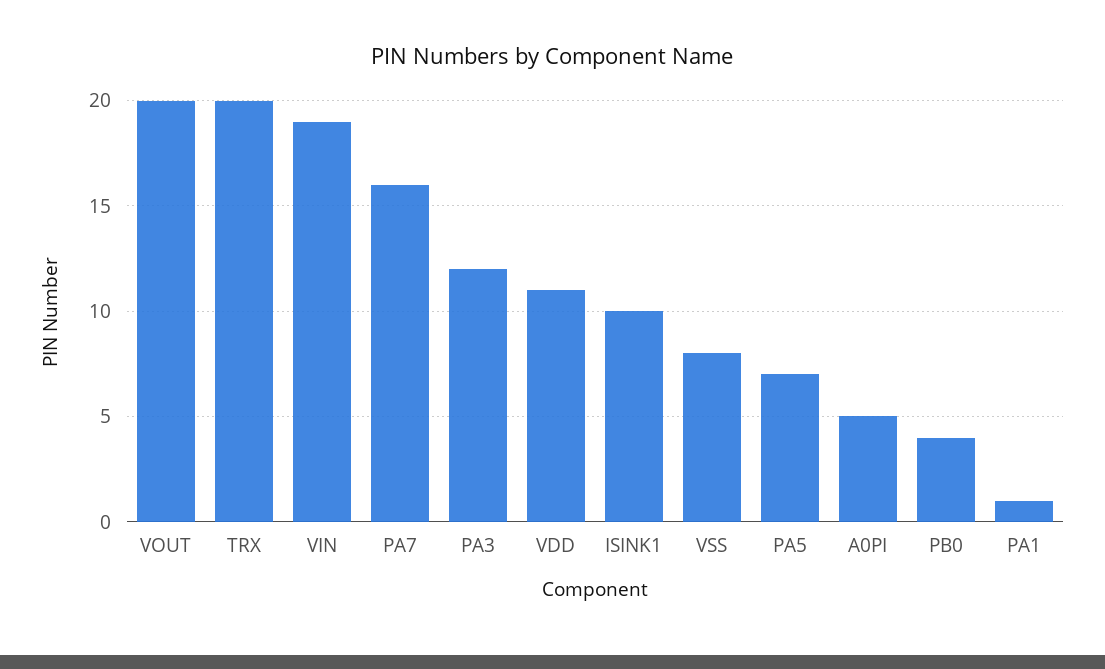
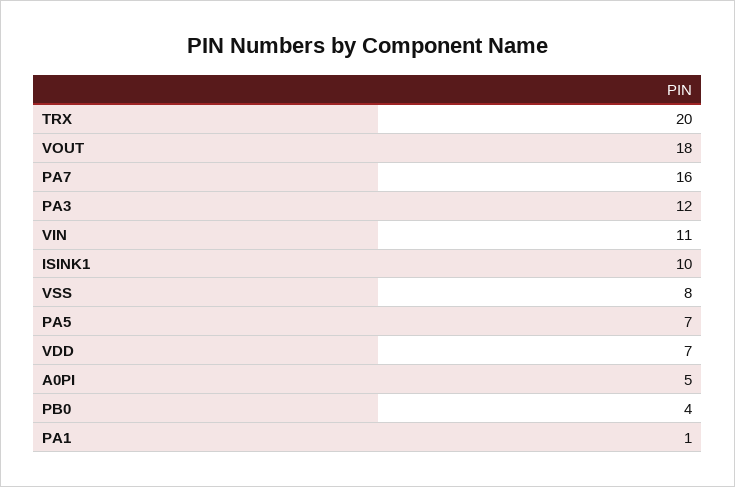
  {
-   "VOUT": 20,
+   "VOUT": 18,
    "TRX": 20,
-   "VIN": 19,
+   "VIN": 11,
    "PA7": 16,
    "PA3": 12,
-   "VDD": 11,
+   "VDD": 7,
    "ISINK1": 10,
    "VSS": 8,
    "PA5": 7,
    "A0PI": 5,
    "PB0": 4,
    "PA1": 1
  }

